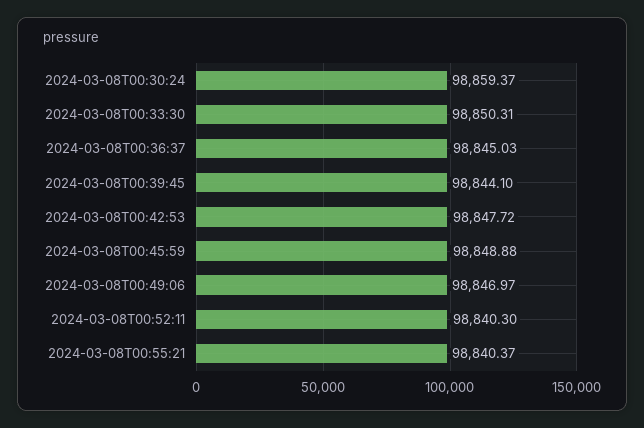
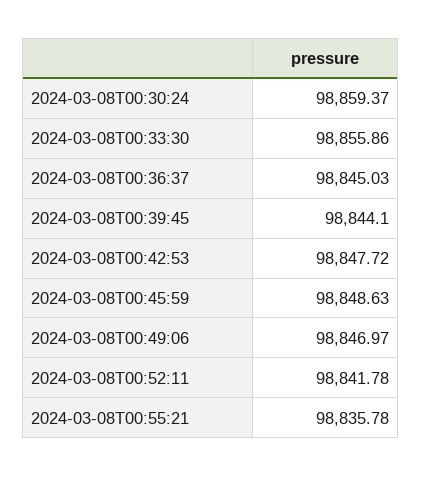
  {
    "2024-03-08T00:30:24": 98859.37,
-   "2024-03-08T00:33:30": 98850.31,
+   "2024-03-08T00:33:30": 98855.86,
    "2024-03-08T00:36:37": 98845.03,
    "2024-03-08T00:39:45": 98844.1,
    "2024-03-08T00:42:53": 98847.72,
-   "2024-03-08T00:45:59": 98848.88,
+   "2024-03-08T00:45:59": 98848.63,
    "2024-03-08T00:49:06": 98846.97,
-   "2024-03-08T00:52:11": 98840.3,
+   "2024-03-08T00:52:11": 98841.78,
-   "2024-03-08T00:55:21": 98840.37
+   "2024-03-08T00:55:21": 98835.78
  }

